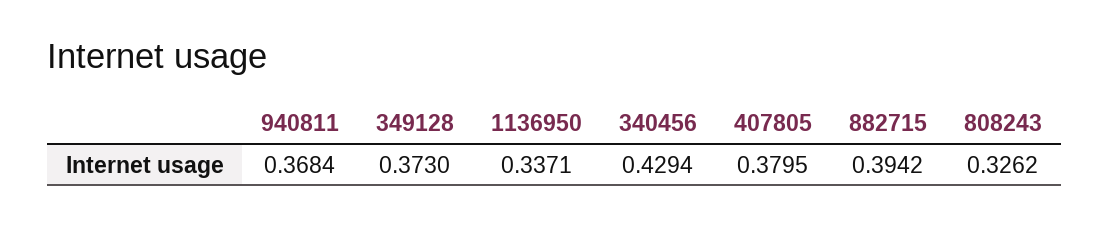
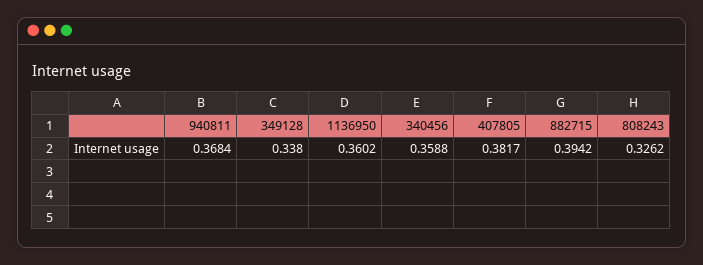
  {
    "940811": 0.3684,
-   "349128": 0.373,
+   "349128": 0.338,
-   "1136950": 0.3371,
+   "1136950": 0.3602,
-   "340456": 0.4294,
+   "340456": 0.3588,
-   "407805": 0.3795,
+   "407805": 0.3817,
    "882715": 0.3942,
    "808243": 0.3262
  }

